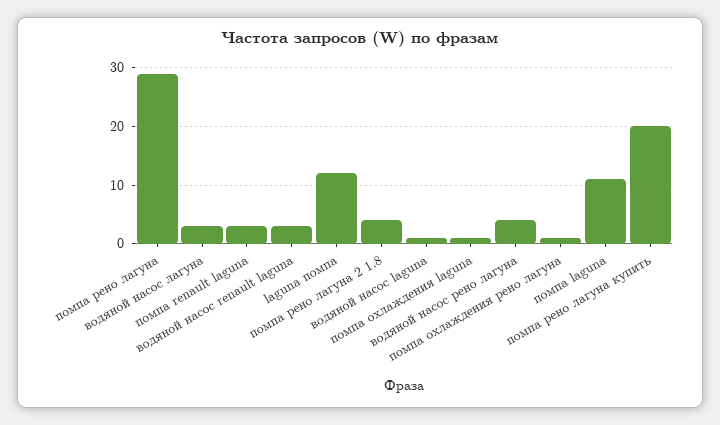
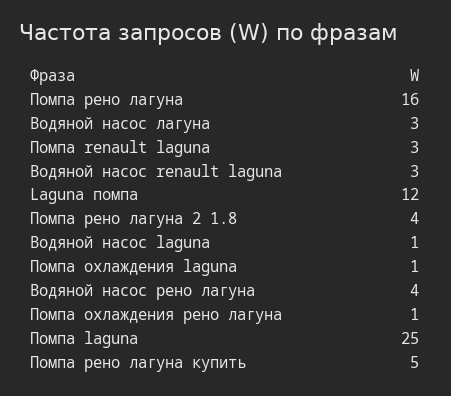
  {
-   "помпа рено лагуна": 30,
+   "помпа рено лагуна": 16,
    "водяной насос лагуна": 3,
    "помпа renault laguna": 3,
    "водяной насос renault laguna": 3,
    "laguna помпа": 12,
    "помпа рено лагуна 2 1.8": 4,
    "водяной насос laguna": 1,
    "помпа охлаждения laguna": 1,
    "водяной насос рено лагуна": 4,
    "помпа охлаждения рено лагуна": 1,
-   "помпа laguna": 10,
+   "помпа laguna": 25,
-   "помпа рено лагуна купить": 20
+   "помпа рено лагуна купить": 5
  }

